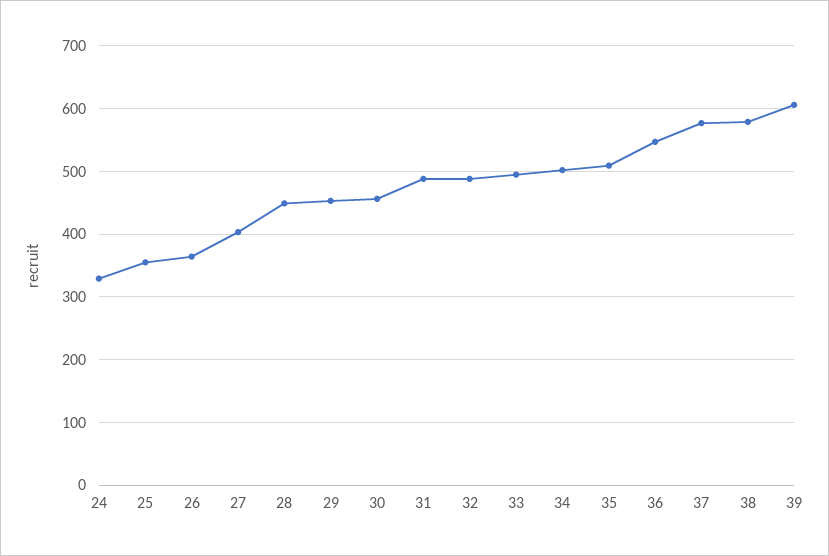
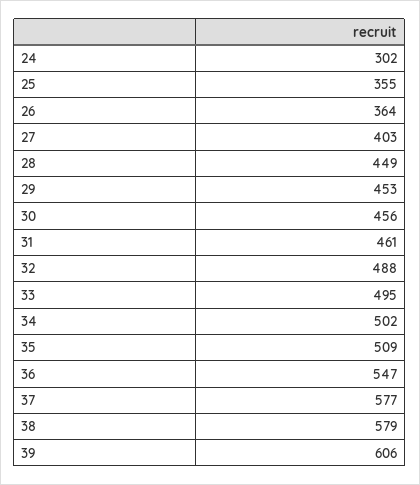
  {
-   "24": 330,
+   "24": 302,
    "25": 355,
    "26": 364,
    "27": 403,
    "28": 449,
    "29": 453,
    "30": 456,
-   "31": 490,
+   "31": 461,
    "32": 488,
    "33": 495,
    "34": 502,
    "35": 509,
    "36": 547,
    "37": 577,
    "38": 579,
    "39": 606
  }

